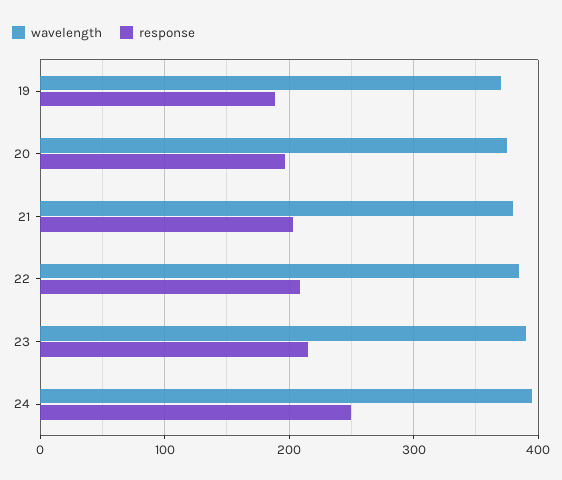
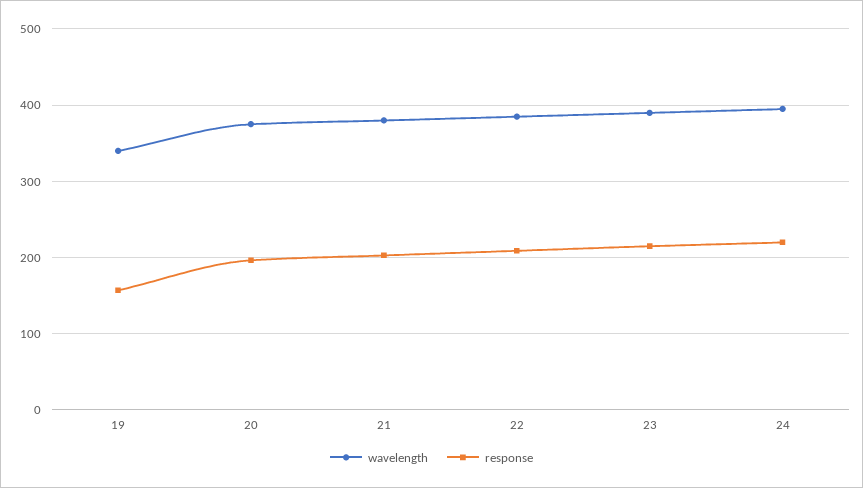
  {
    "wavelength": {
-     "19": 370,
+     "19": 340,
      "20": 380,
      "21": 380,
      "22": 390,
      "23": 390,
      "24": 400
    },
    "response": {
-     "19": 190,
+     "19": 160,
      "20": 200,
      "21": 200,
      "22": 210,
      "23": 220,
-     "24": 250
+     "24": 220
    }
  }

